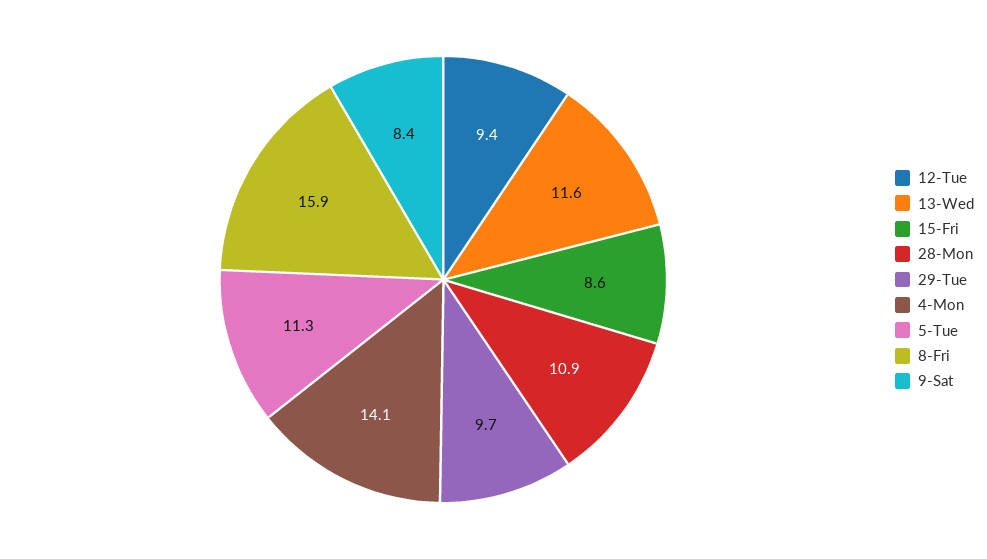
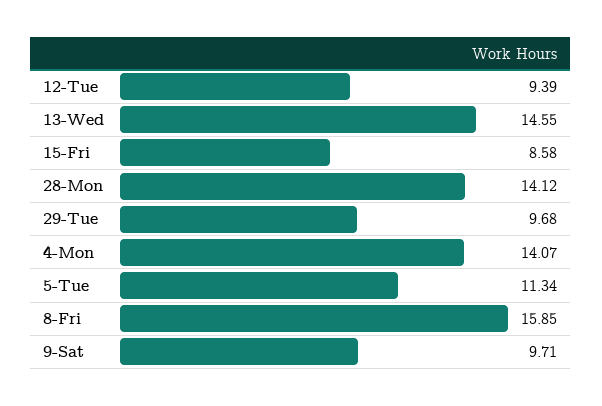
  {
    "12-Tue": 9.39,
-   "13-Wed": 11.6,
+   "13-Wed": 14.55,
    "15-Fri": 8.58,
-   "28-Mon": 10.9,
+   "28-Mon": 14.12,
    "29-Tue": 9.68,
    "4-Mon": 14.07,
    "5-Tue": 11.34,
    "8-Fri": 15.85,
-   "9-Sat": 8.4
+   "9-Sat": 9.71
  }

